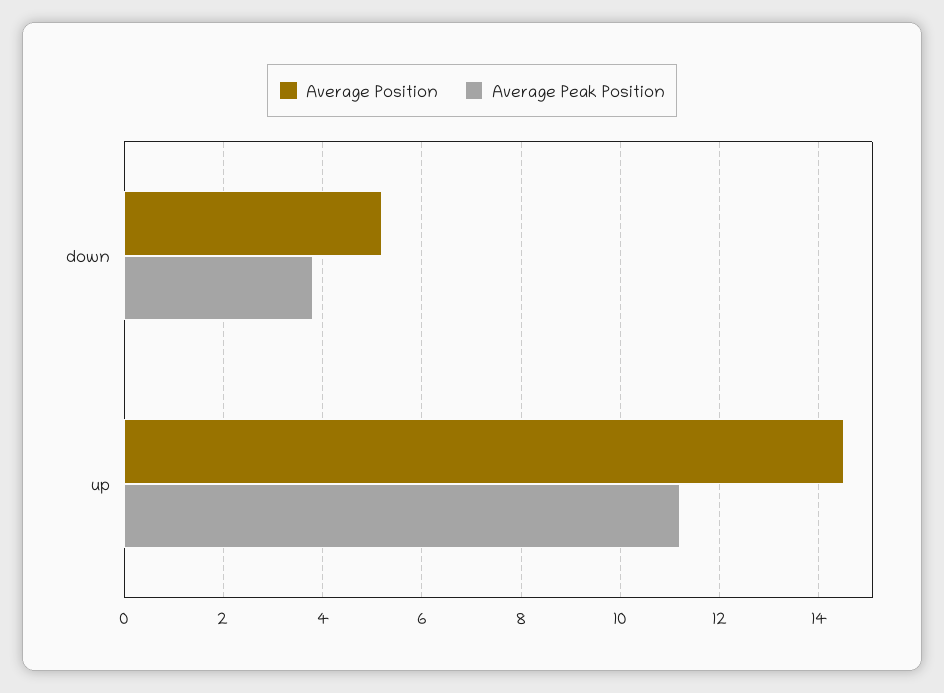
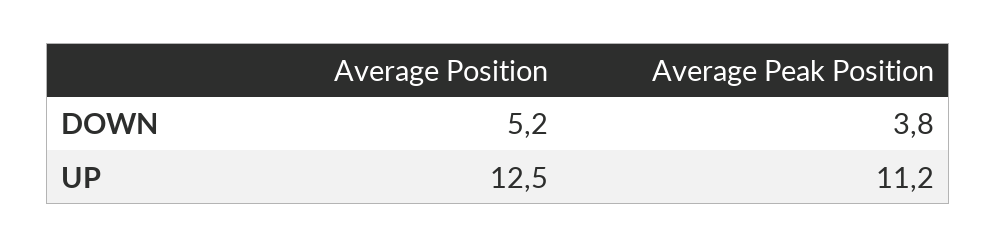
  {
    "Average Position": {
      "down": 5.2,
-     "up": 14.5
+     "up": 12.5
    },
    "Average Peak Position": {
      "down": 3.8,
      "up": 11.2
    }
  }

